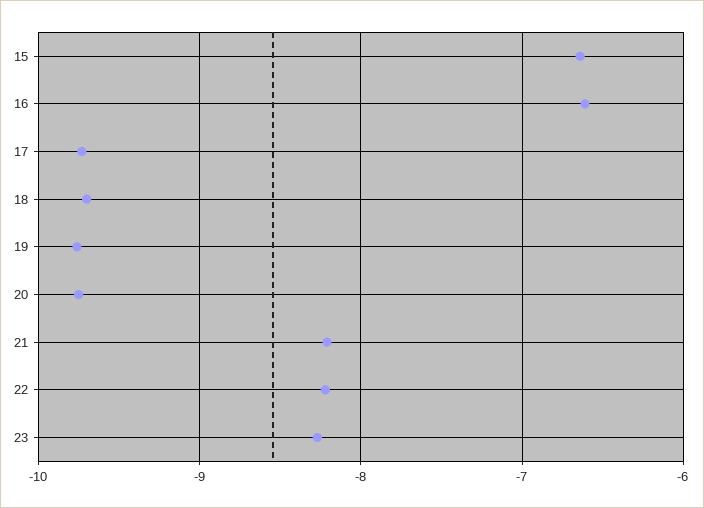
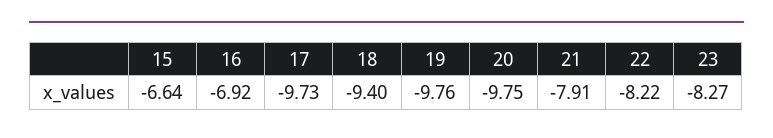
  {
    "15": -6.64,
-   "16": -6.6,
+   "16": -6.92,
    "17": -9.73,
-   "18": -9.7,
+   "18": -9.4,
    "19": -9.76,
    "20": -9.75,
-   "21": -8.2,
+   "21": -7.91,
    "22": -8.22,
    "23": -8.27
  }

